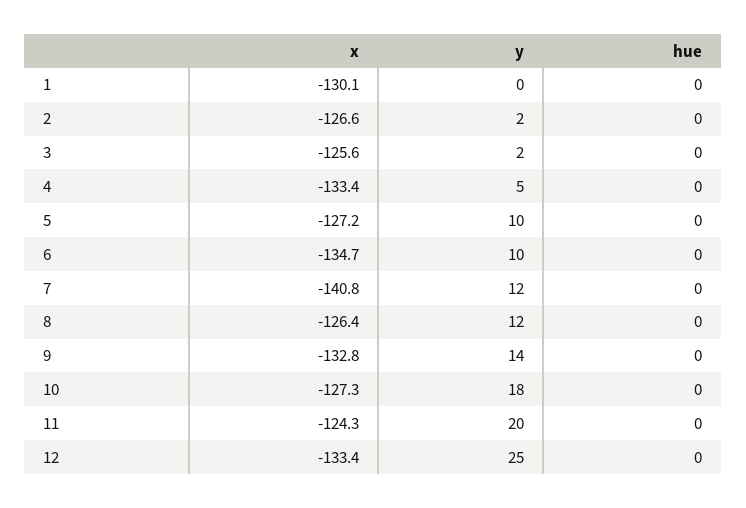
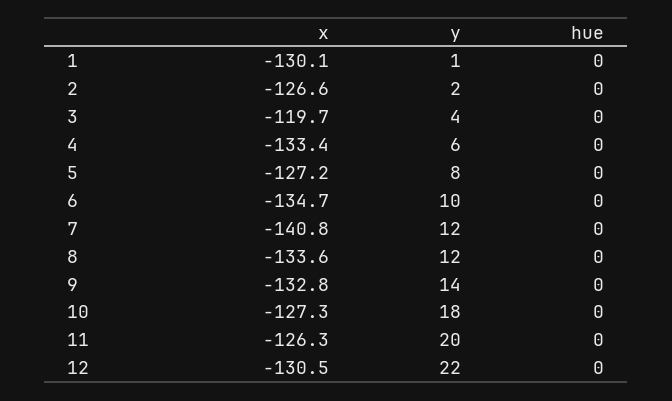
  {
    "x": {
      "1": -130.1,
      "2": -126.6,
-     "3": -125.6,
+     "3": -119.7,
      "4": -133.4,
      "5": -127.2,
      "6": -134.7,
      "7": -140.8,
-     "8": -126.4,
+     "8": -133.6,
      "9": -132.8,
      "10": -127.3,
-     "11": -124.3,
+     "11": -126.3,
-     "12": -133.4
+     "12": -130.5
    },
    "y": {
-     "1": 0,
+     "1": 1,
      "2": 2,
-     "3": 2,
+     "3": 4,
-     "4": 5,
+     "4": 6,
-     "5": 10,
+     "5": 8,
      "6": 10,
      "7": 12,
      "8": 12,
      "9": 14,
      "10": 18,
      "11": 20,
-     "12": 25
+     "12": 22
    },
    "hue": {
      "1": 0,
      "2": 0,
      "3": 0,
      "4": 0,
      "5": 0,
      "6": 0,
      "7": 0,
      "8": 0,
      "9": 0,
      "10": 0,
      "11": 0,
      "12": 0
    }
  }

